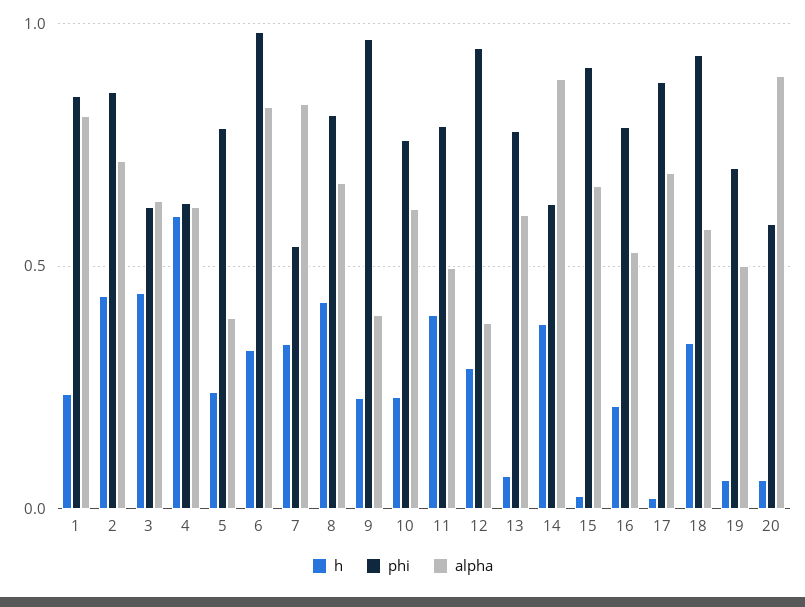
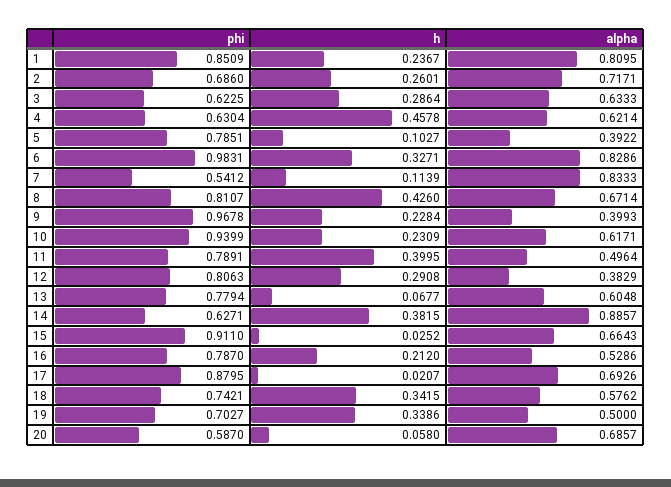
  {
    "h": {
      "1": 0.2367,
-     "2": 0.45,
+     "2": 0.2601,
-     "3": 0.45,
+     "3": 0.2864,
-     "4": 0.6,
+     "4": 0.4578,
-     "5": 0.25,
+     "5": 0.1027,
      "6": 0.3271,
-     "7": 0.35,
+     "7": 0.1139,
      "8": 0.426,
      "9": 0.2284,
      "10": 0.2309,
      "11": 0.3995,
      "12": 0.2908,
      "13": 0.0677,
      "14": 0.3815,
      "15": 0.0252,
      "16": 0.212,
      "17": 0.0207,
      "18": 0.3415,
-     "19": 0.05,
+     "19": 0.3386,
      "20": 0.058
    },
    "phi": {
      "1": 0.8509,
-     "2": 0.85,
+     "2": 0.686,
      "3": 0.6225,
      "4": 0.6304,
      "5": 0.7851,
      "6": 0.9831,
      "7": 0.5412,
      "8": 0.8107,
      "9": 0.9678,
-     "10": 0.75,
+     "10": 0.9399,
      "11": 0.7891,
-     "12": 0.95,
+     "12": 0.8063,
      "13": 0.7794,
      "14": 0.6271,
      "15": 0.911,
      "16": 0.787,
      "17": 0.8795,
-     "18": 0.95,
+     "18": 0.7421,
      "19": 0.7027,
      "20": 0.587
    },
    "alpha": {
      "1": 0.8095,
      "2": 0.7171,
      "3": 0.6333,
      "4": 0.6214,
      "5": 0.3922,
      "6": 0.8286,
      "7": 0.8333,
      "8": 0.6714,
      "9": 0.3993,
      "10": 0.6171,
      "11": 0.4964,
      "12": 0.3829,
      "13": 0.6048,
      "14": 0.8857,
      "15": 0.6643,
      "16": 0.5286,
      "17": 0.6926,
      "18": 0.5762,
      "19": 0.5,
-     "20": 0.9
+     "20": 0.6857
    }
  }

